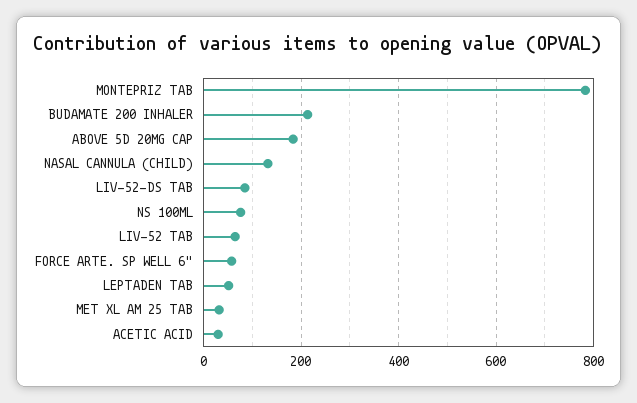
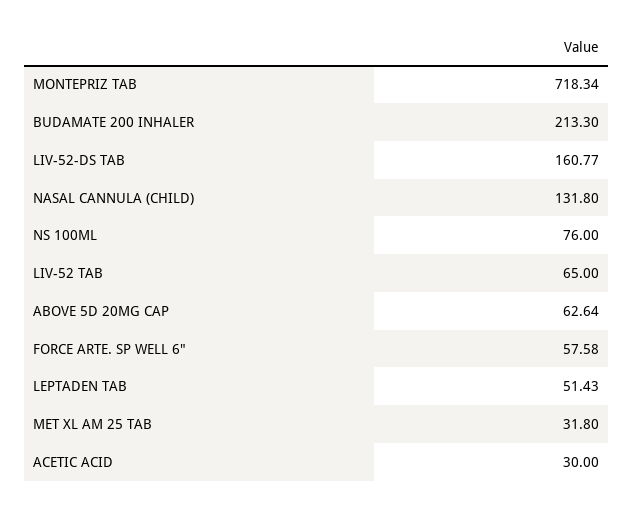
  {
-   "MONTEPRIZ TAB": 780,
+   "MONTEPRIZ TAB": 718.34,
    "BUDAMATE 200 INHALER": 213.3,
-   "ABOVE 5D 20MG CAP": 180,
+   "ABOVE 5D 20MG CAP": 62.64,
    "NASAL CANNULA (CHILD)": 131.8,
-   "LIV-52-DS TAB": 80,
+   "LIV-52-DS TAB": 160.77,
    "NS 100ML": 76,
    "LIV-52 TAB": 65,
    "FORCE ARTE. SP WELL 6\"": 57.58,
    "LEPTADEN TAB": 51.43,
    "MET XL AM 25 TAB": 31.8,
    "ACETIC ACID": 30
  }

